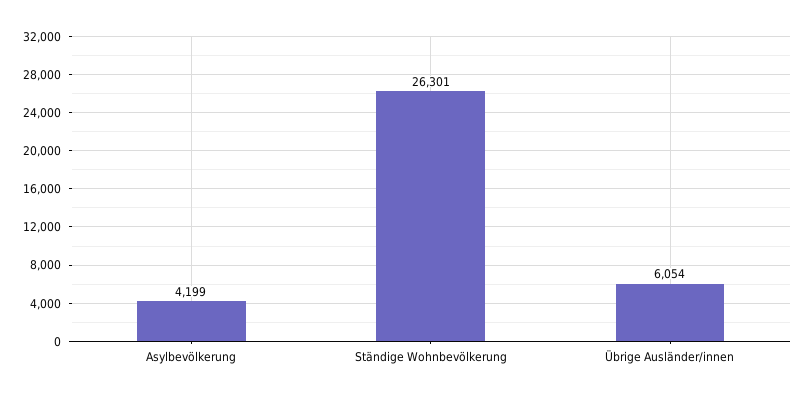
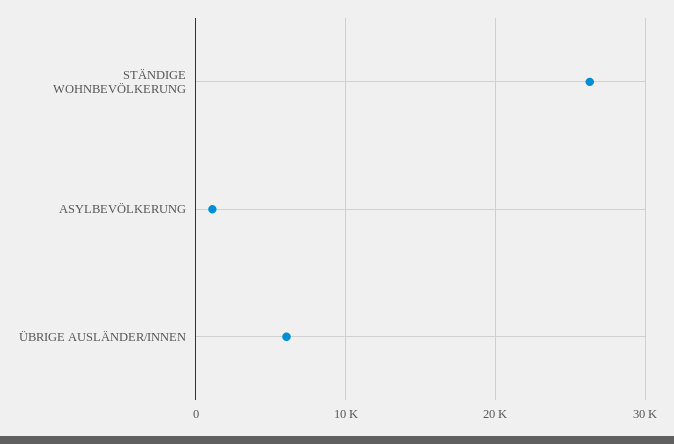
  {
-   "Asylbevölkerung": 4199,
+   "Asylbevölkerung": 1000,
    "Ständige Wohnbevölkerung": 26301,
    "Übrige Ausländer/innen": 6054
  }

